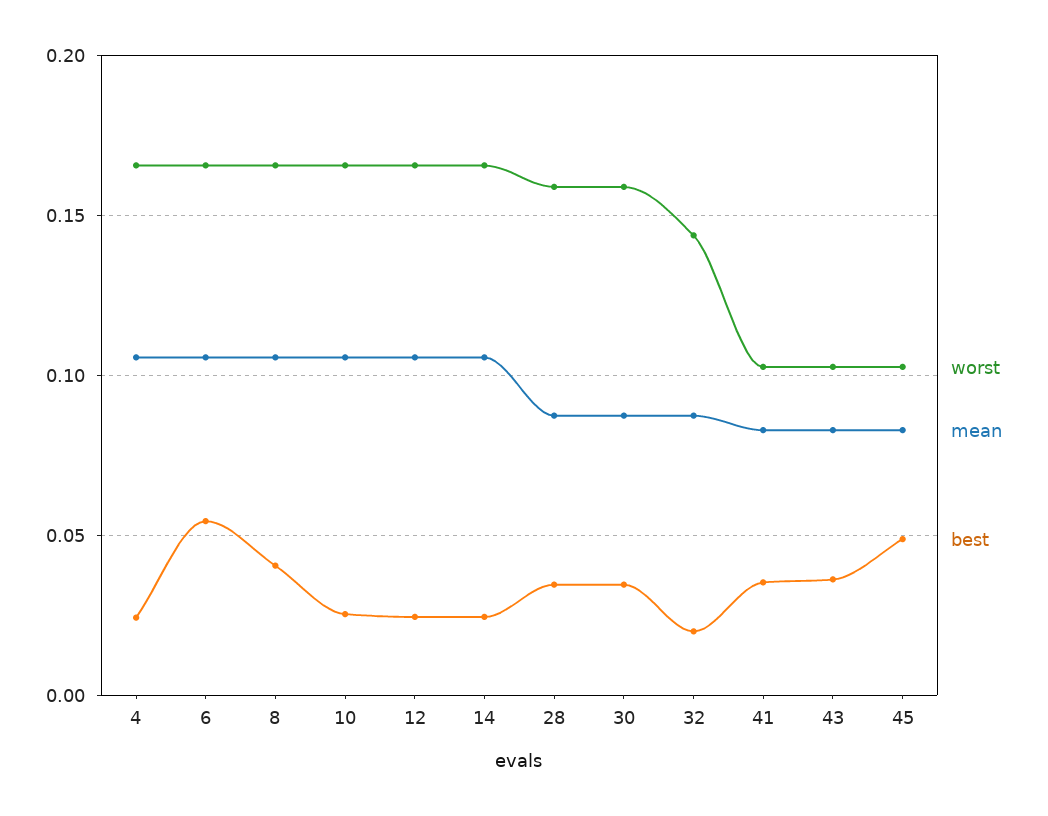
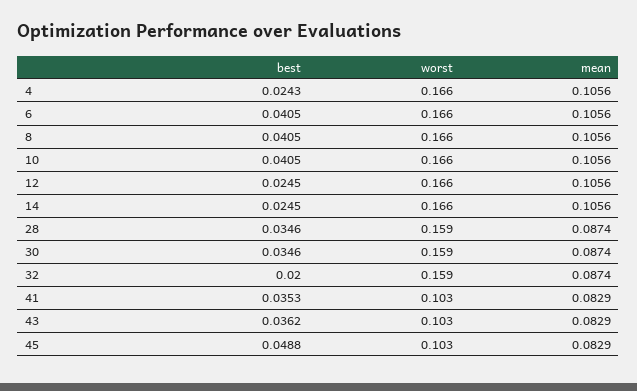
  {
    "worst": {
      "4": 0.166,
      "6": 0.166,
      "8": 0.166,
      "10": 0.166,
      "12": 0.166,
      "14": 0.166,
      "28": 0.159,
      "30": 0.159,
-     "32": 0.145,
+     "32": 0.159,
      "41": 0.103,
      "43": 0.103,
      "45": 0.103
    },
    "mean": {
      "4": 0.1056,
      "6": 0.1056,
      "8": 0.1056,
      "10": 0.1056,
      "12": 0.1056,
      "14": 0.1056,
      "28": 0.0874,
      "30": 0.0874,
      "32": 0.0874,
      "41": 0.0829,
      "43": 0.0829,
      "45": 0.0829
    },
    "best": {
      "4": 0.0243,
-     "6": 0.055,
+     "6": 0.0405,
      "8": 0.0405,
-     "10": 0.025,
+     "10": 0.0405,
      "12": 0.0245,
      "14": 0.0245,
      "28": 0.0346,
      "30": 0.0346,
      "32": 0.02,
      "41": 0.0353,
      "43": 0.0362,
      "45": 0.0488
    }
  }

